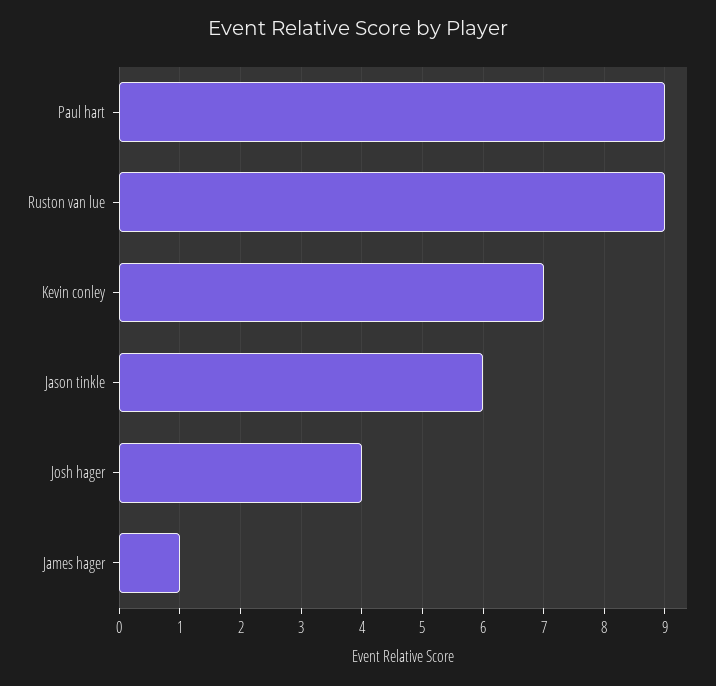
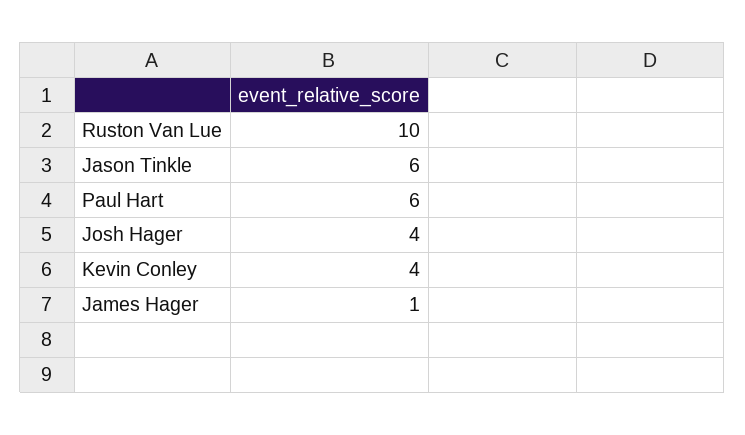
  {
-   "Paul hart": 9,
+   "Paul hart": 6,
-   "Ruston van lue": 9,
+   "Ruston van lue": 10,
-   "Kevin conley": 7,
+   "Kevin conley": 4,
    "Jason tinkle": 6,
    "Josh hager": 4,
    "James hager": 1
  }

